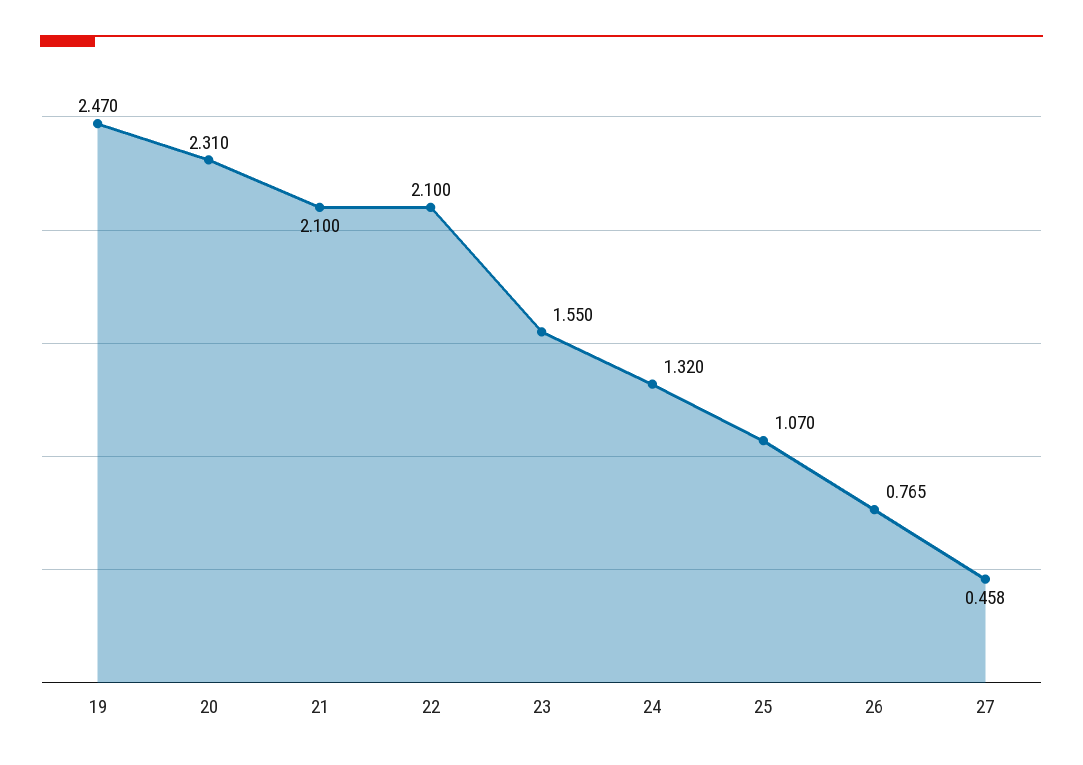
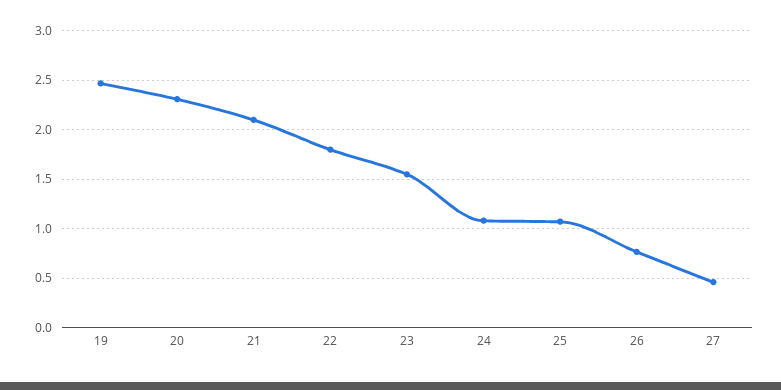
  {
    "19": 2.47,
    "20": 2.31,
    "21": 2.1,
-   "22": 2.1,
+   "22": 1.8,
    "23": 1.55,
-   "24": 1.32,
+   "24": 1.1,
    "25": 1.07,
    "26": 0.765,
    "27": 0.458
  }

